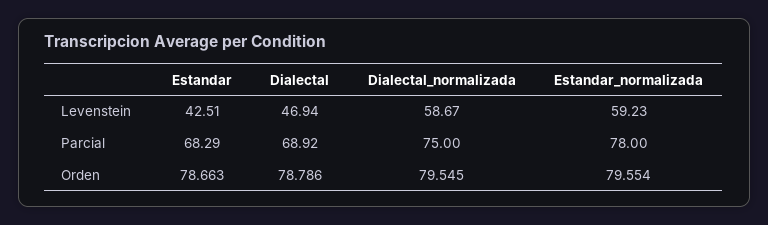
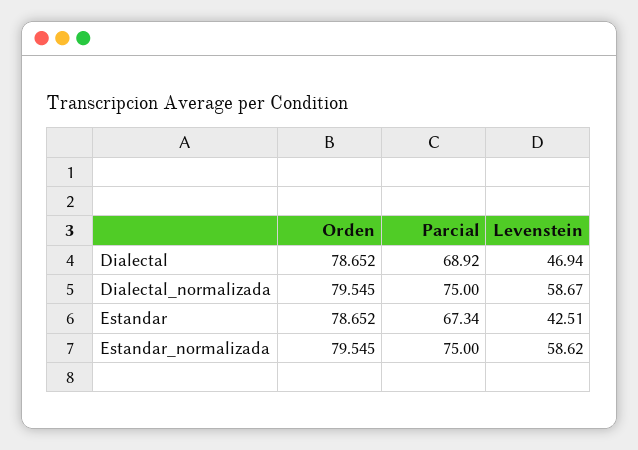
  {
    "Estandar": {
      "Levenstein": 42.51,
-     "Parcial": 68.29,
+     "Parcial": 67.34,
-     "Orden": 78.663
+     "Orden": 78.652
    },
    "Dialectal": {
      "Levenstein": 46.94,
      "Parcial": 68.92,
-     "Orden": 78.786
+     "Orden": 78.652
    },
    "Dialectal_normalizada": {
      "Levenstein": 58.67,
      "Parcial": 75,
      "Orden": 79.545
    },
    "Estandar_normalizada": {
-     "Levenstein": 59.23,
+     "Levenstein": 58.62,
-     "Parcial": 78,
+     "Parcial": 75,
-     "Orden": 79.554
+     "Orden": 79.545
    }
  }

